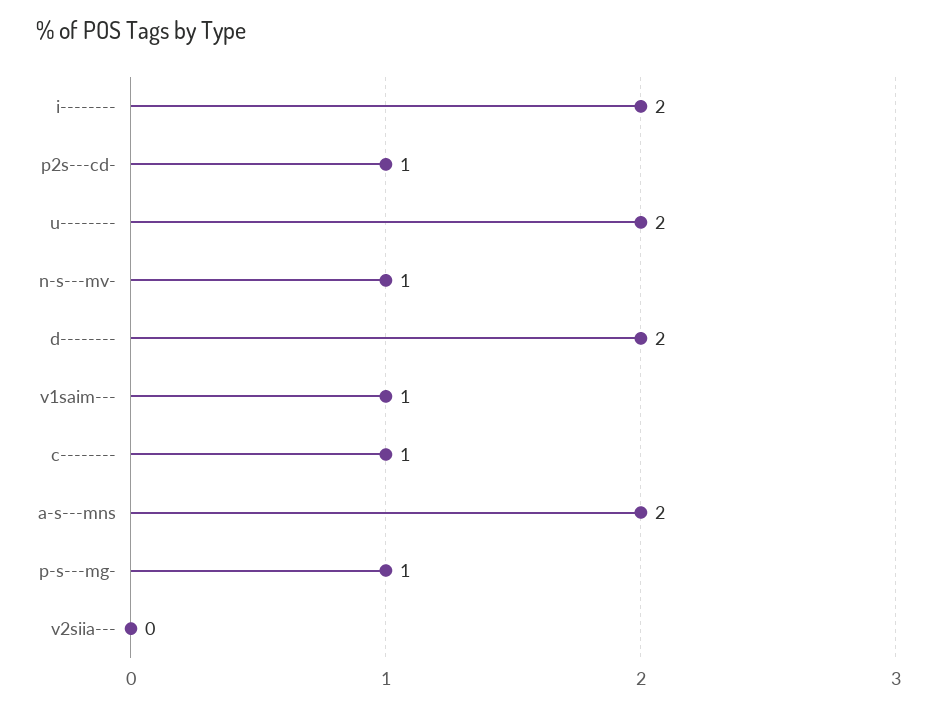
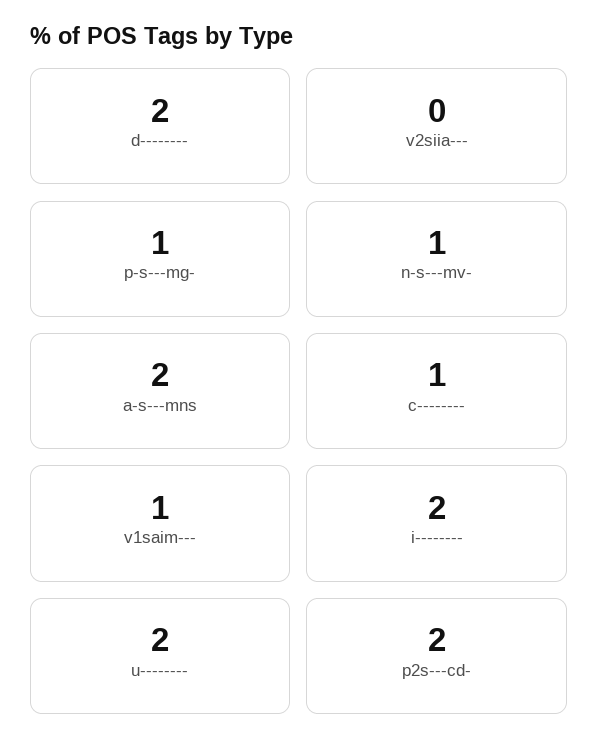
  {
    "i--------": 2,
-   "p2s---cd-": 1,
+   "p2s---cd-": 2,
    "u--------": 2,
    "n-s---mv-": 1,
    "d--------": 2,
    "v1saim---": 1,
    "c--------": 1,
    "a-s---mns": 2,
    "p-s---mg-": 1,
    "v2siia---": 0
  }

